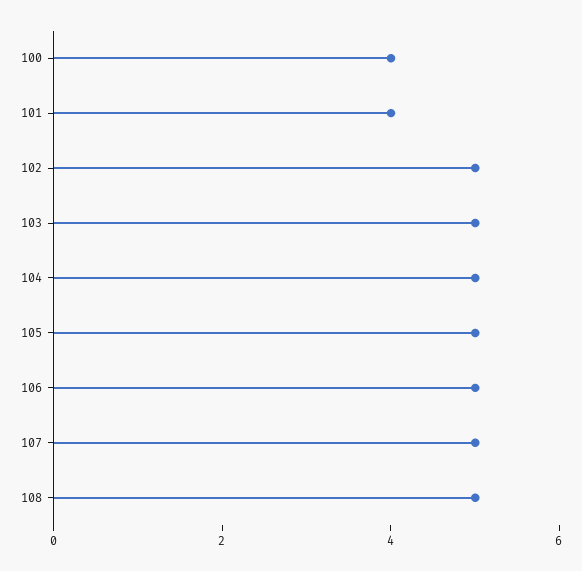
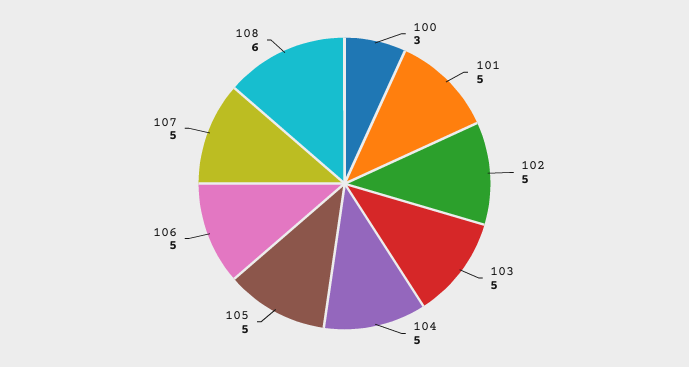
  {
-   "100": 4,
+   "100": 3,
-   "101": 4,
+   "101": 5,
    "102": 5,
    "103": 5,
    "104": 5,
    "105": 5,
    "106": 5,
    "107": 5,
-   "108": 5
+   "108": 6
  }

